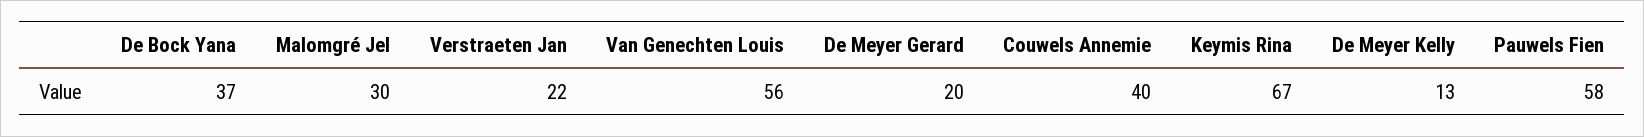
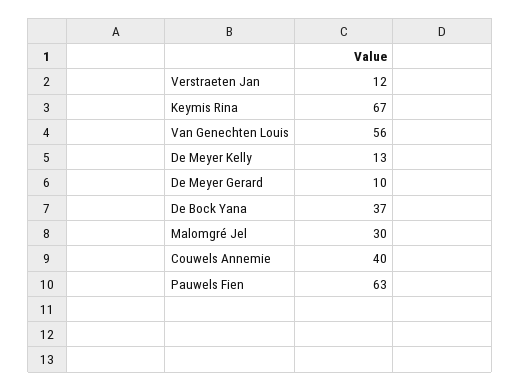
  {
    "De Bock Yana": 37,
    "Malomgré Jel": 30,
-   "Verstraeten Jan": 22,
+   "Verstraeten Jan": 12,
    "Van Genechten Louis": 56,
-   "De Meyer Gerard": 20,
+   "De Meyer Gerard": 10,
    "Couwels Annemie": 40,
    "Keymis Rina": 67,
    "De Meyer Kelly": 13,
-   "Pauwels Fien": 58
+   "Pauwels Fien": 63
  }

